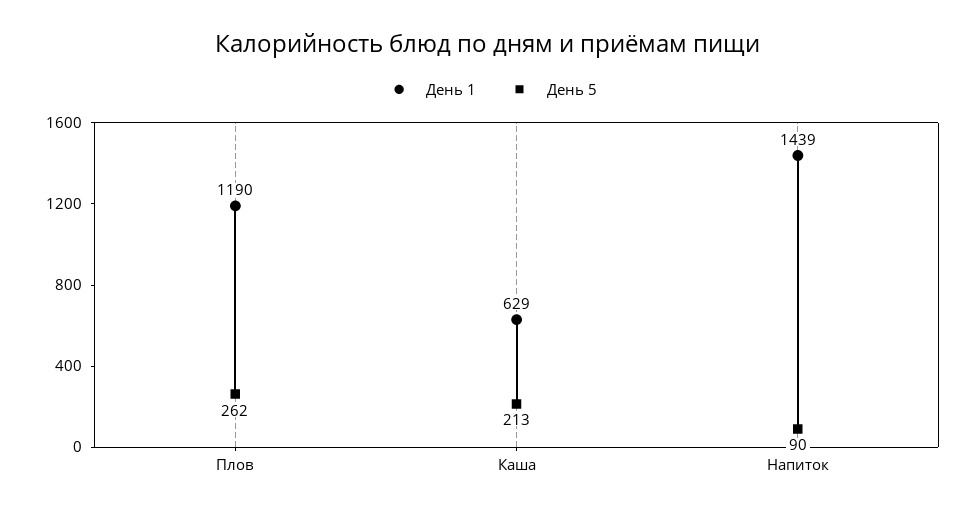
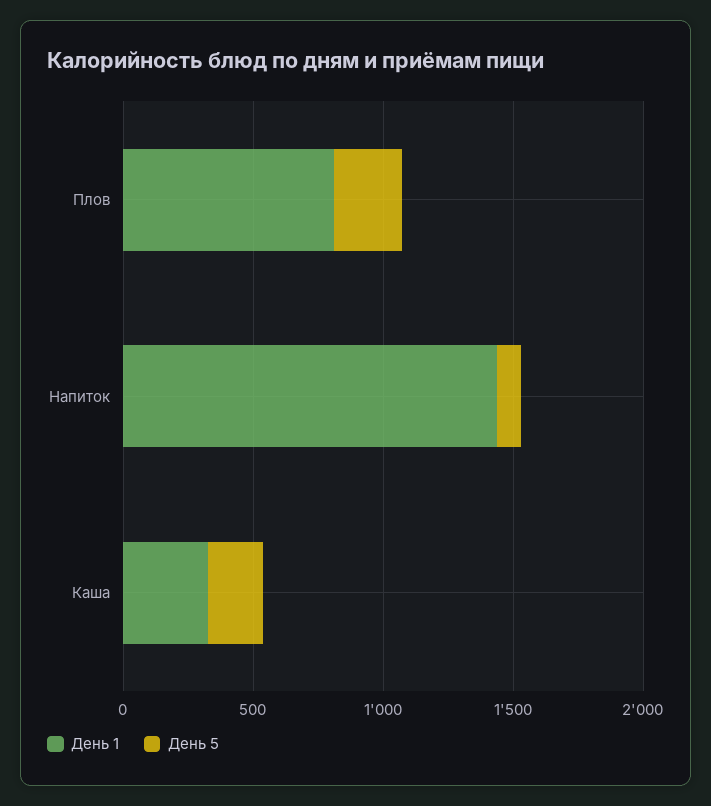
  {
    "День 1": {
-     "Плов": 1190,
+     "Плов": 800,
-     "Каша": 629,
+     "Каша": 300,
      "Напиток": 1439
    },
    "День 5": {
      "Плов": 262,
      "Каша": 213,
      "Напиток": 90
    }
  }

